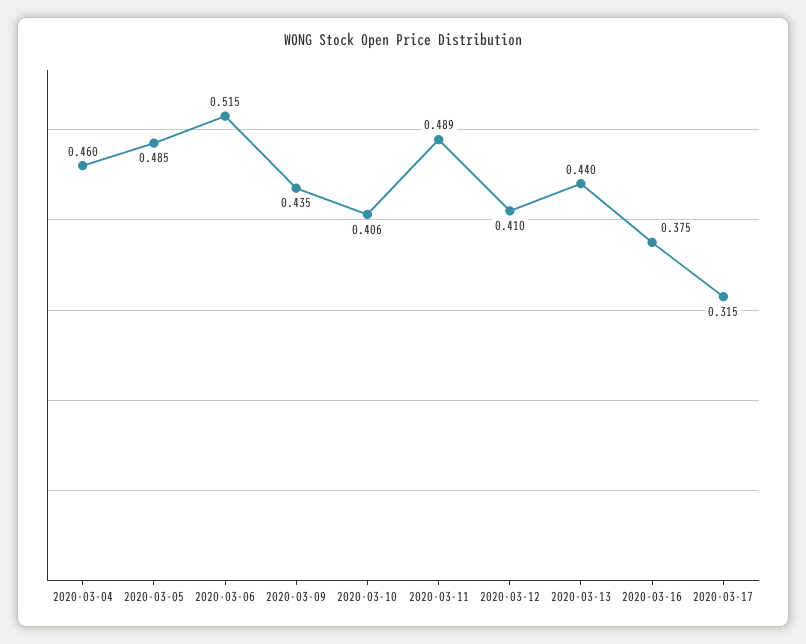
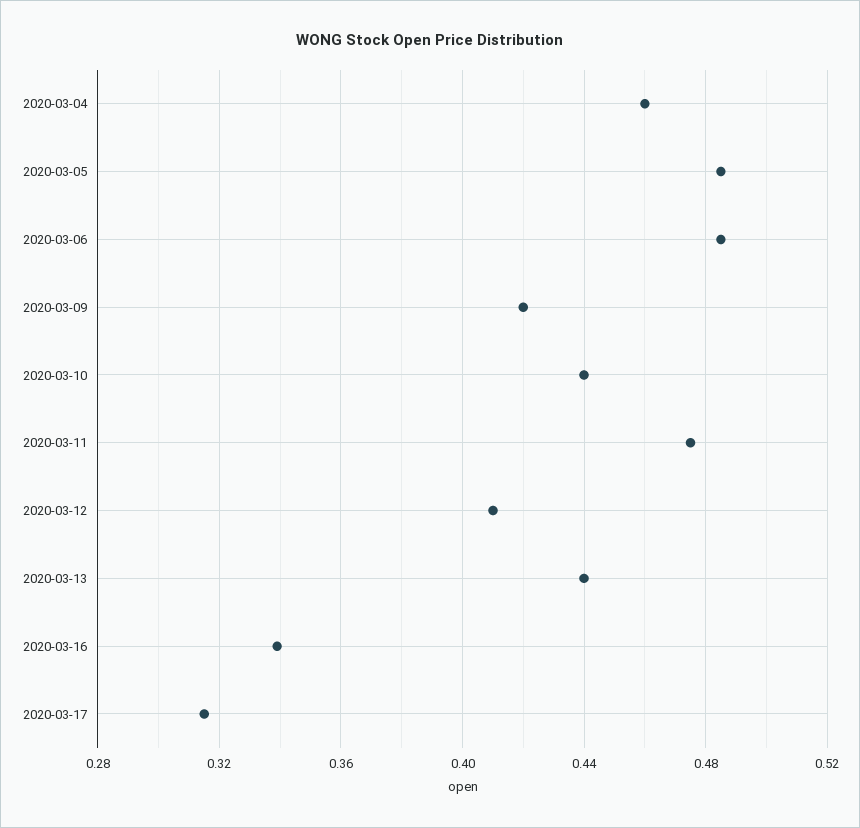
  {
    "2020-03-04": 0.46,
    "2020-03-05": 0.485,
-   "2020-03-06": 0.515,
+   "2020-03-06": 0.485,
-   "2020-03-09": 0.435,
+   "2020-03-09": 0.42,
-   "2020-03-10": 0.406,
+   "2020-03-10": 0.44,
-   "2020-03-11": 0.489,
+   "2020-03-11": 0.475,
    "2020-03-12": 0.41,
    "2020-03-13": 0.44,
-   "2020-03-16": 0.375,
+   "2020-03-16": 0.34,
    "2020-03-17": 0.315
  }

